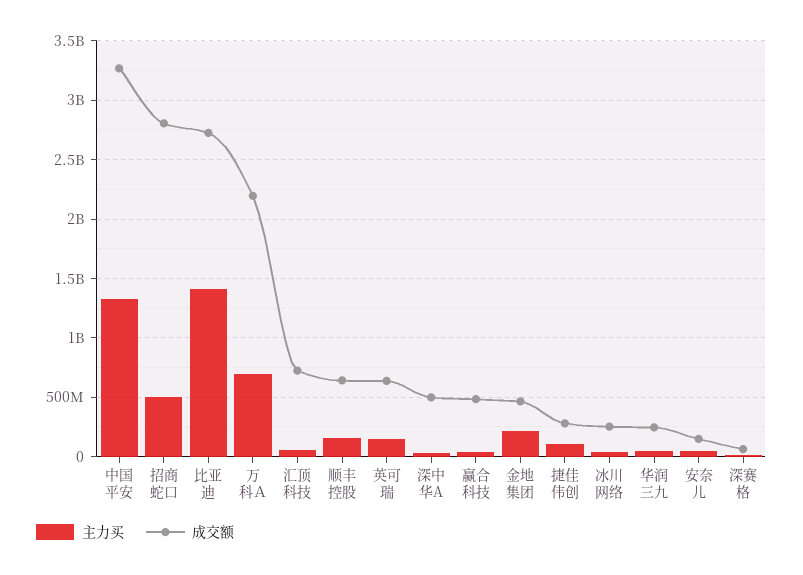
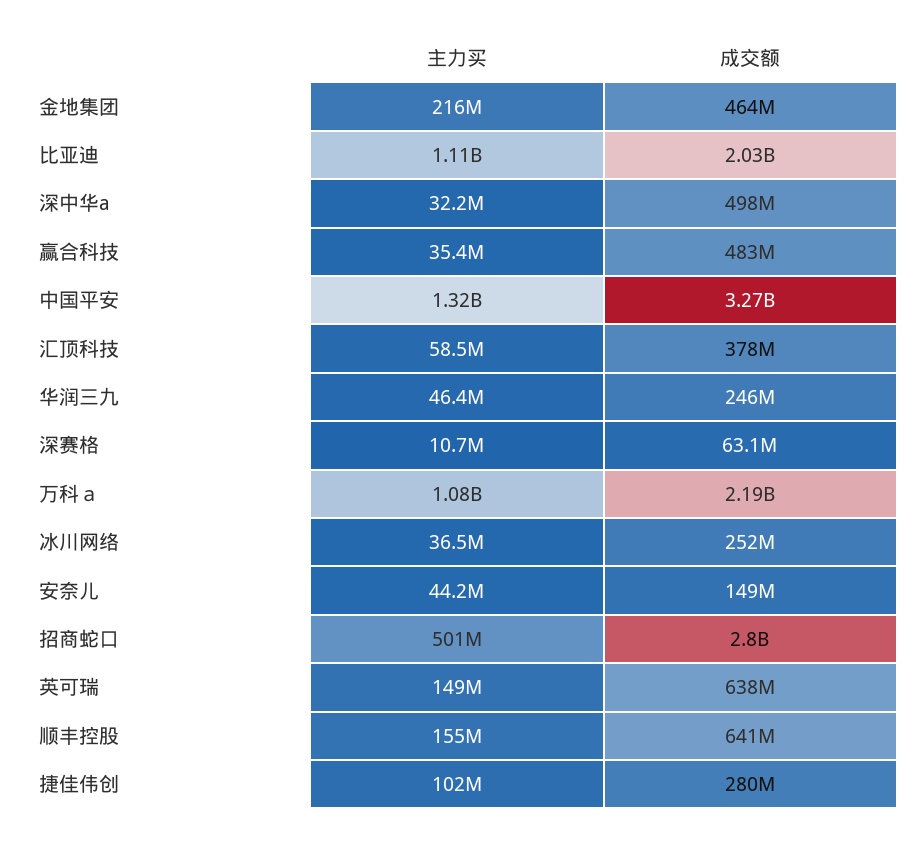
  {
    "主力买": {
      "中国平安": 1320000000,
      "招商蛇口": 501000000,
-     "比亚迪": 1400000000,
+     "比亚迪": 1110000000,
-     "万科Ａ": 700000000,
+     "万科Ａ": 1080000000,
      "汇顶科技": 58500000,
      "顺丰控股": 155000000,
      "英可瑞": 149000000,
      "深中华A": 32200000,
      "赢合科技": 35400000,
      "金地集团": 216000000,
      "捷佳伟创": 102000000,
      "冰川网络": 36500000,
      "华润三九": 46400000,
      "安奈儿": 44200000,
      "深赛格": 10700000
    },
    "成交额": {
      "中国平安": 3270000000,
      "招商蛇口": 2800000000,
-     "比亚迪": 2700000000,
+     "比亚迪": 2030000000,
      "万科Ａ": 2190000000,
-     "汇顶科技": 700000000,
+     "汇顶科技": 378000000,
      "顺丰控股": 641000000,
      "英可瑞": 638000000,
      "深中华A": 498000000,
      "赢合科技": 483000000,
      "金地集团": 464000000,
      "捷佳伟创": 280000000,
      "冰川网络": 252000000,
      "华润三九": 246000000,
      "安奈儿": 149000000,
      "深赛格": 63100000
    }
  }

